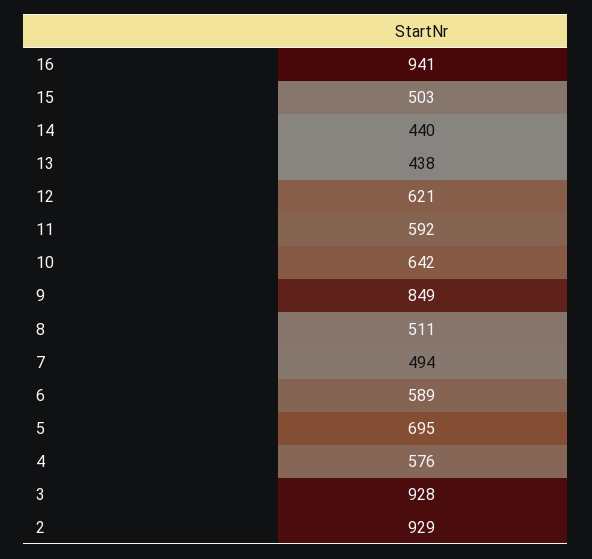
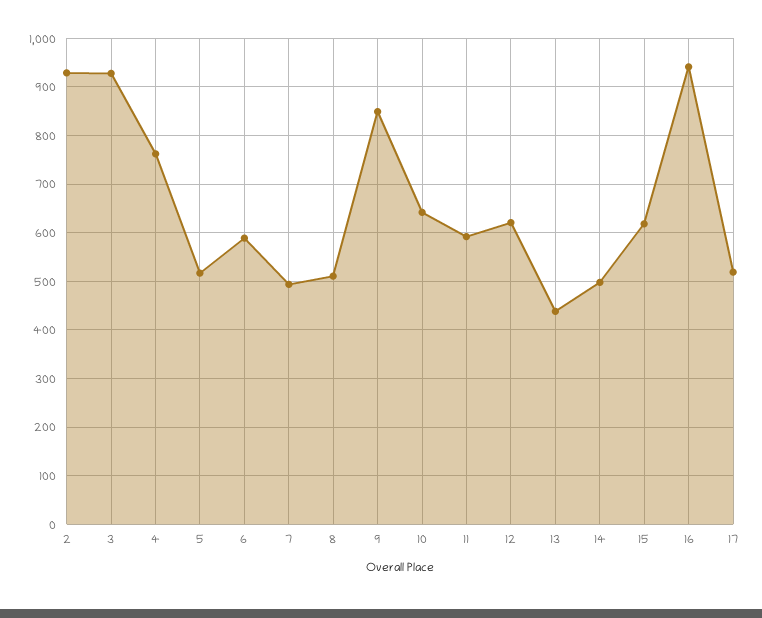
  {
    "16": 941,
-   "15": 503,
+   "15": 620,
-   "14": 440,
+   "14": 500,
    "13": 438,
    "12": 621,
    "11": 592,
    "10": 642,
    "9": 849,
    "8": 511,
    "7": 494,
    "6": 589,
-   "5": 695,
+   "5": 520,
-   "4": 576,
+   "4": 760,
    "3": 928,
-   "2": 929
+   "2": 929,
+   "17": 520
  }

